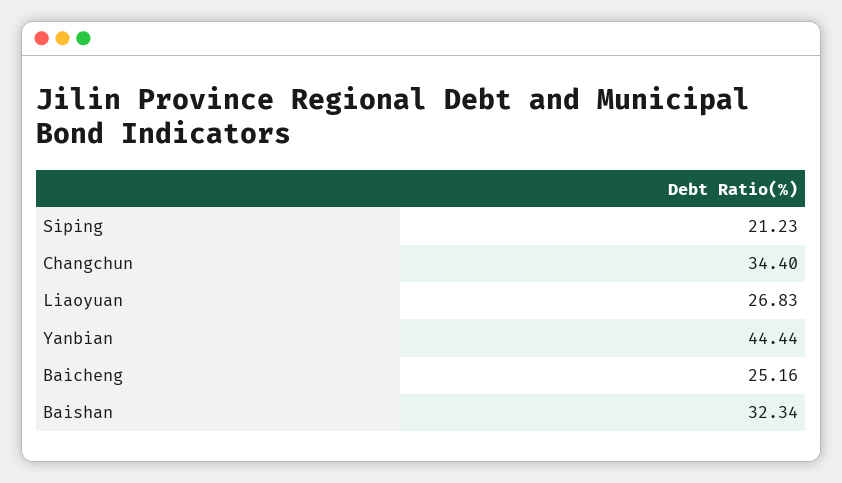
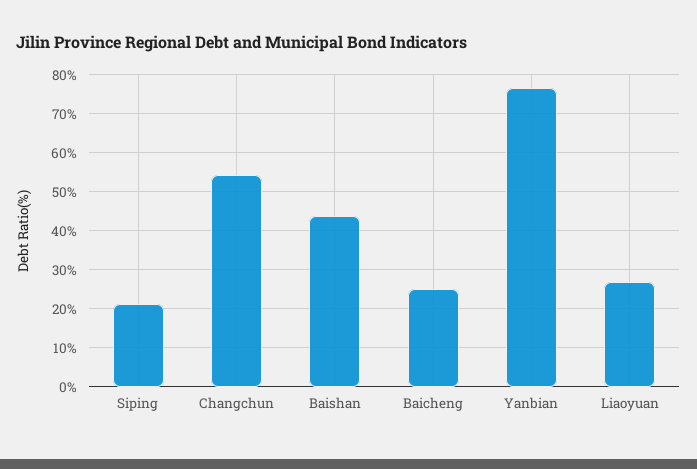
  {
    "Siping": 21.23,
-   "Changchun": 34.4,
+   "Changchun": 54,
    "Liaoyuan": 26.83,
-   "Yanbian": 44.44,
+   "Yanbian": 76,
    "Baicheng": 25.16,
-   "Baishan": 32.34
+   "Baishan": 44
  }

